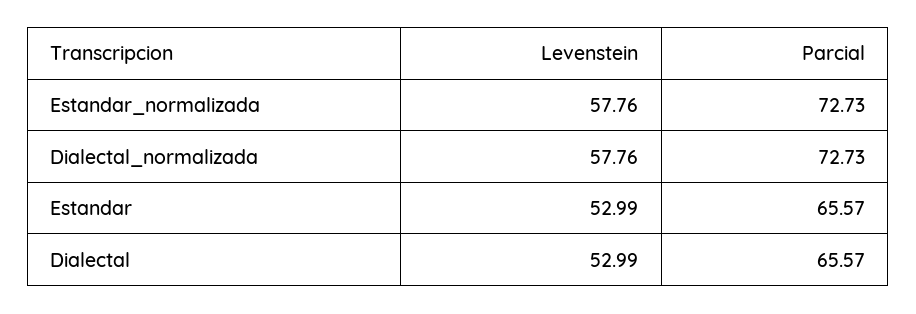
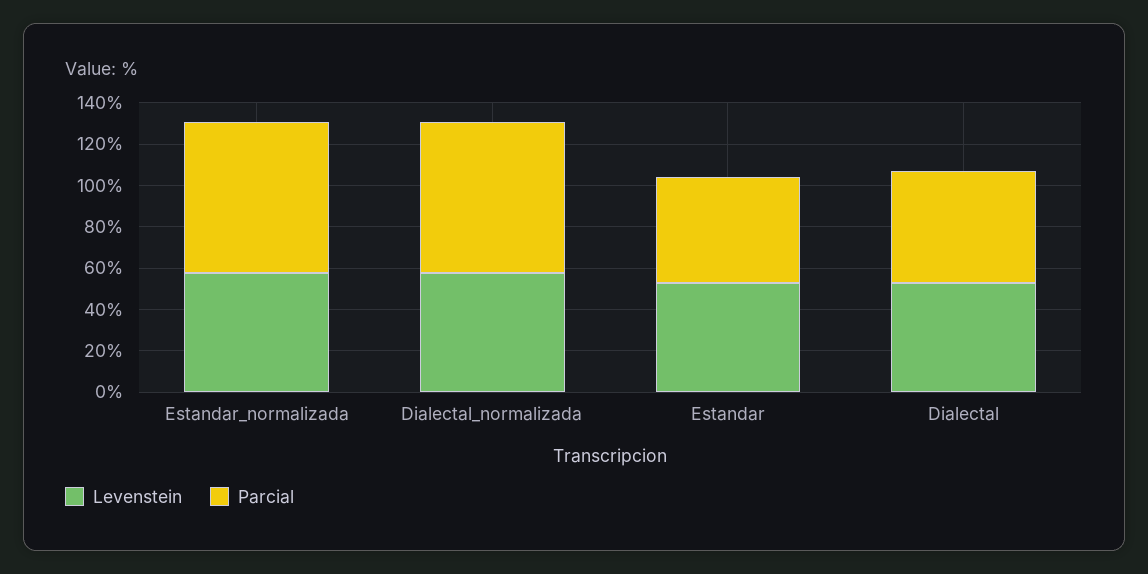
  {
    "Levenstein": {
      "Estandar_normalizada": 57.76,
      "Dialectal_normalizada": 57.76,
      "Estandar": 52.99,
      "Dialectal": 52.99
    },
    "Parcial": {
      "Estandar_normalizada": 72.73,
      "Dialectal_normalizada": 72.73,
-     "Estandar": 65.57,
+     "Estandar": 50,
-     "Dialectal": 65.57
+     "Dialectal": 55
    }
  }

